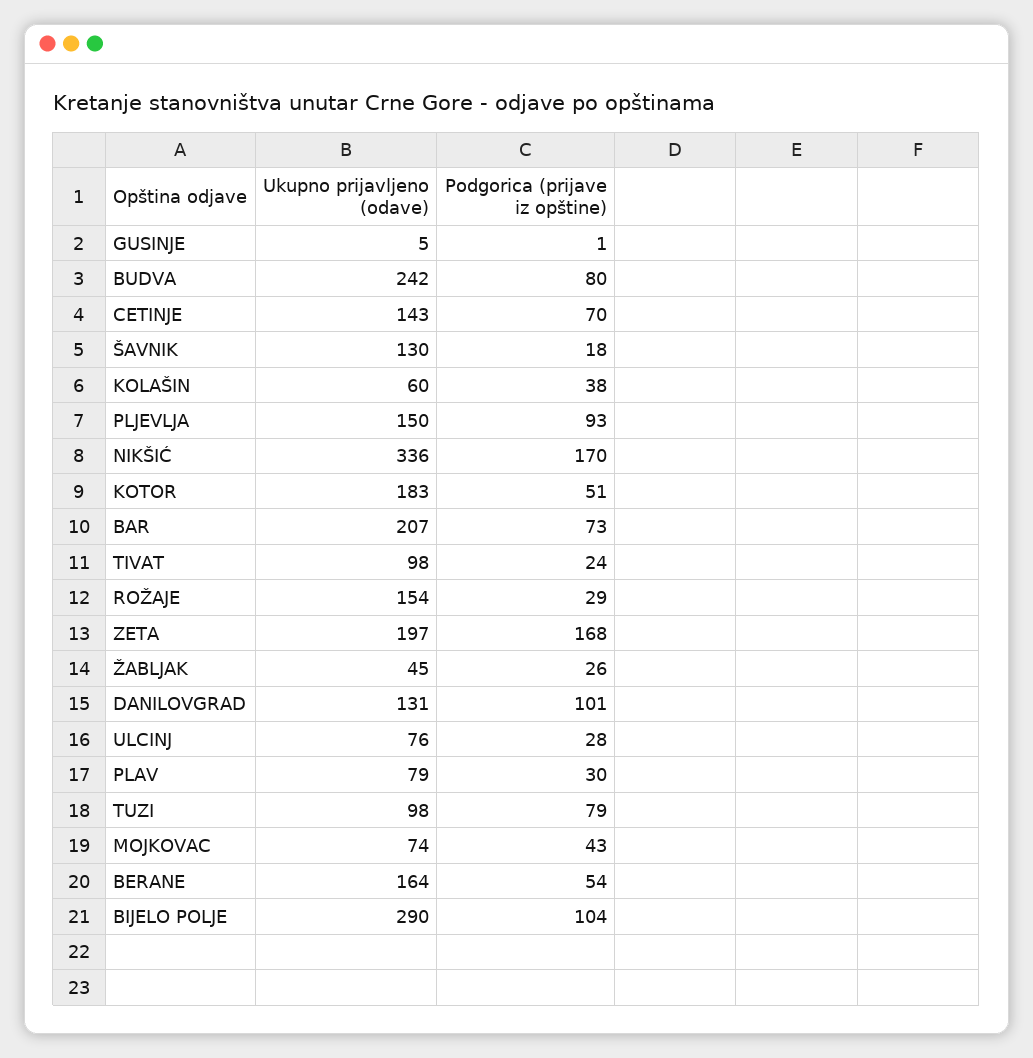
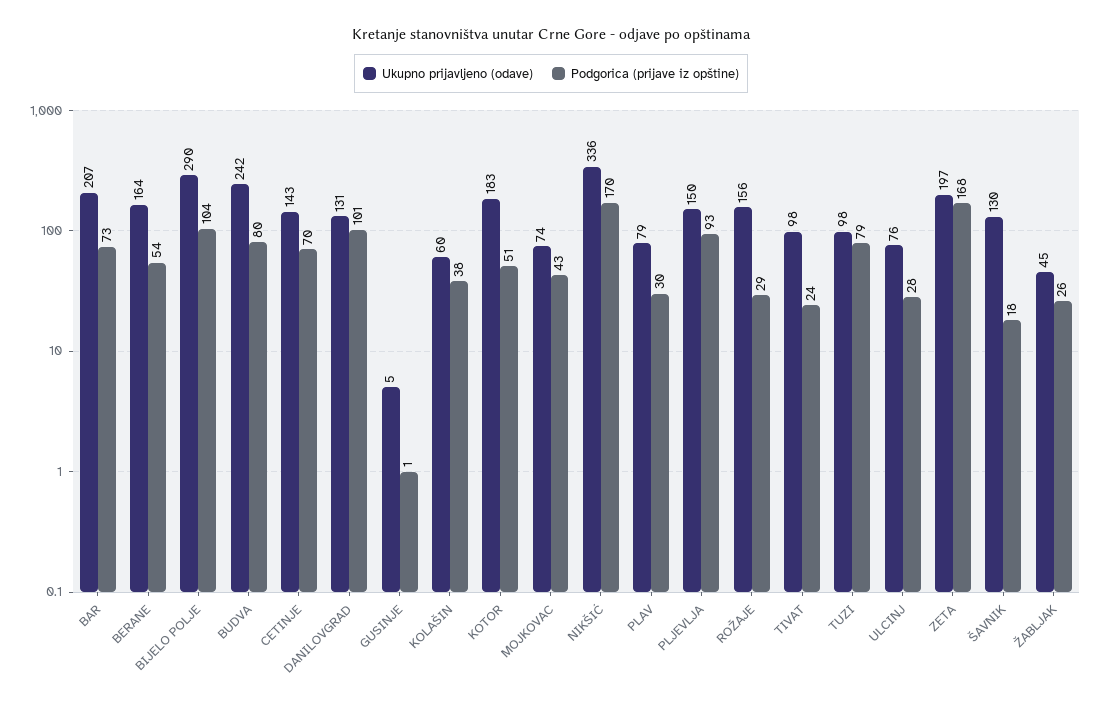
  {
    "Ukupno prijavljeno (odave)": {
      "GUSINJE": 5,
      "BUDVA": 242,
      "CETINJE": 143,
      "ŠAVNIK": 130,
      "KOLAŠIN": 60,
      "PLJEVLJA": 150,
      "NIKŠIĆ": 336,
      "KOTOR": 183,
      "BAR": 207,
      "TIVAT": 98,
-     "ROŽAJE": 154,
+     "ROŽAJE": 156,
      "ZETA": 197,
      "ŽABLJAK": 45,
      "DANILOVGRAD": 131,
      "ULCINJ": 76,
      "PLAV": 79,
      "TUZI": 98,
      "MOJKOVAC": 74,
      "BERANE": 164,
      "BIJELO POLJE": 290
    },
    "Podgorica (prijave iz opštine)": {
      "GUSINJE": 1,
      "BUDVA": 80,
      "CETINJE": 70,
      "ŠAVNIK": 18,
      "KOLAŠIN": 38,
      "PLJEVLJA": 93,
      "NIKŠIĆ": 170,
      "KOTOR": 51,
      "BAR": 73,
      "TIVAT": 24,
      "ROŽAJE": 29,
      "ZETA": 168,
      "ŽABLJAK": 26,
      "DANILOVGRAD": 101,
      "ULCINJ": 28,
      "PLAV": 30,
      "TUZI": 79,
      "MOJKOVAC": 43,
      "BERANE": 54,
      "BIJELO POLJE": 104
    }
  }

